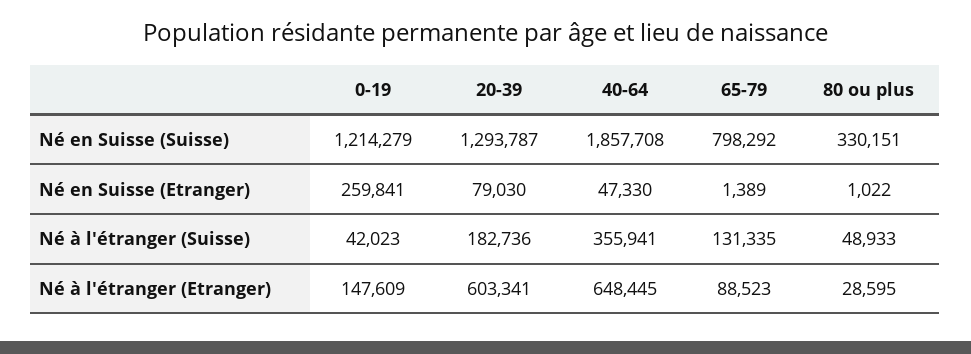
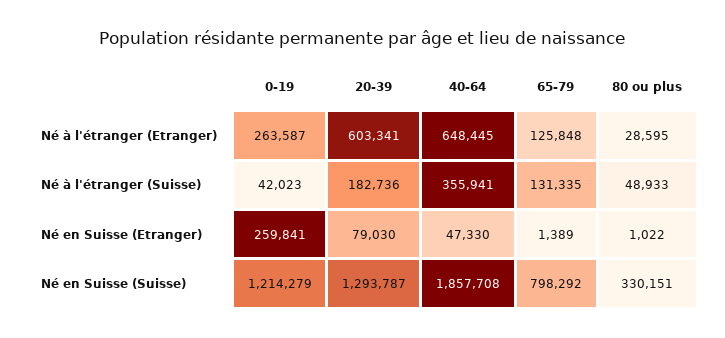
  {
    "0-19": {
      "Né en Suisse (Suisse)": 1214279,
      "Né en Suisse (Etranger)": 259841,
      "Né à l'étranger (Suisse)": 42023,
-     "Né à l'étranger (Etranger)": 147609
+     "Né à l'étranger (Etranger)": 263587
    },
    "20-39": {
      "Né en Suisse (Suisse)": 1293787,
      "Né en Suisse (Etranger)": 79030,
      "Né à l'étranger (Suisse)": 182736,
      "Né à l'étranger (Etranger)": 603341
    },
    "40-64": {
      "Né en Suisse (Suisse)": 1857708,
      "Né en Suisse (Etranger)": 47330,
      "Né à l'étranger (Suisse)": 355941,
      "Né à l'étranger (Etranger)": 648445
    },
    "65-79": {
      "Né en Suisse (Suisse)": 798292,
      "Né en Suisse (Etranger)": 1389,
      "Né à l'étranger (Suisse)": 131335,
-     "Né à l'étranger (Etranger)": 88523
+     "Né à l'étranger (Etranger)": 125848
    },
    "80 ou plus": {
      "Né en Suisse (Suisse)": 330151,
      "Né en Suisse (Etranger)": 1022,
      "Né à l'étranger (Suisse)": 48933,
      "Né à l'étranger (Etranger)": 28595
    }
  }

